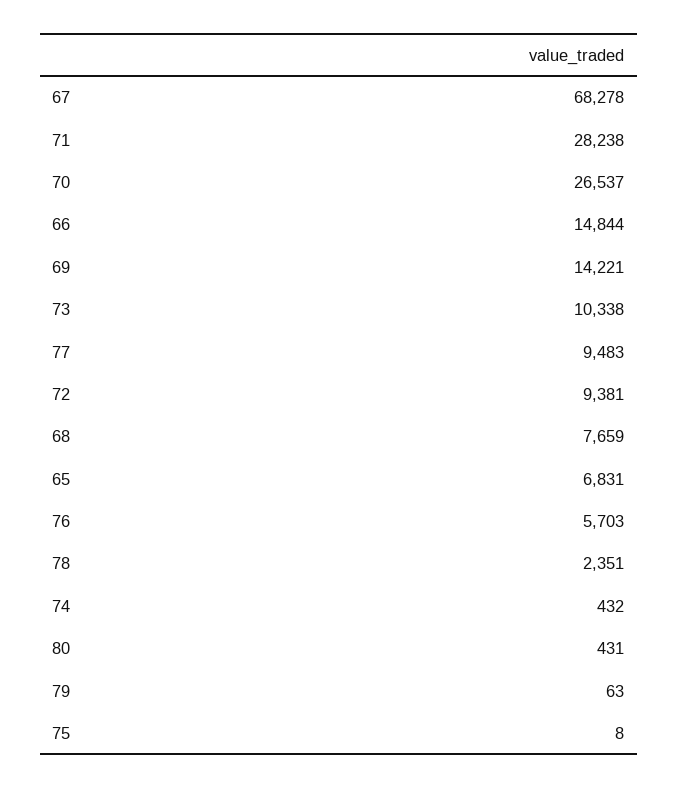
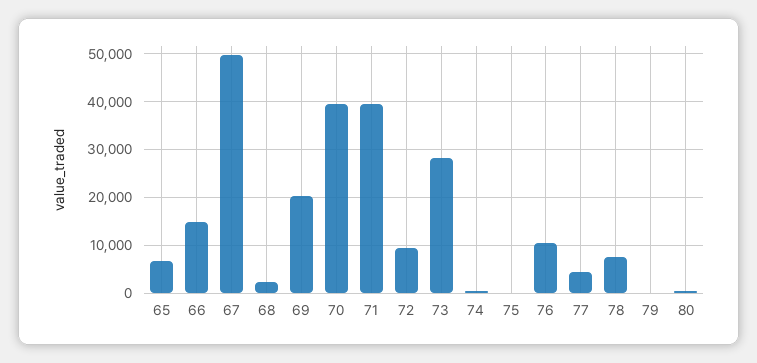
  {
-   "67": 68278,
+   "67": 50000,
-   "71": 28238,
+   "71": 40000,
-   "70": 26537,
+   "70": 40000,
    "66": 14844,
-   "69": 14221,
+   "69": 20000,
-   "73": 10338,
+   "73": 28000,
-   "77": 9483,
+   "77": 4000,
    "72": 9381,
-   "68": 7659,
+   "68": 2000,
    "65": 6831,
-   "76": 5703,
+   "76": 10000,
-   "78": 2351,
+   "78": 8000,
    "74": 432,
    "80": 431,
    "79": 63,
    "75": 8
  }

